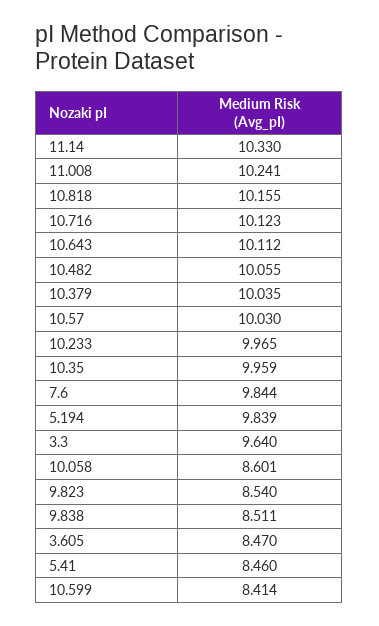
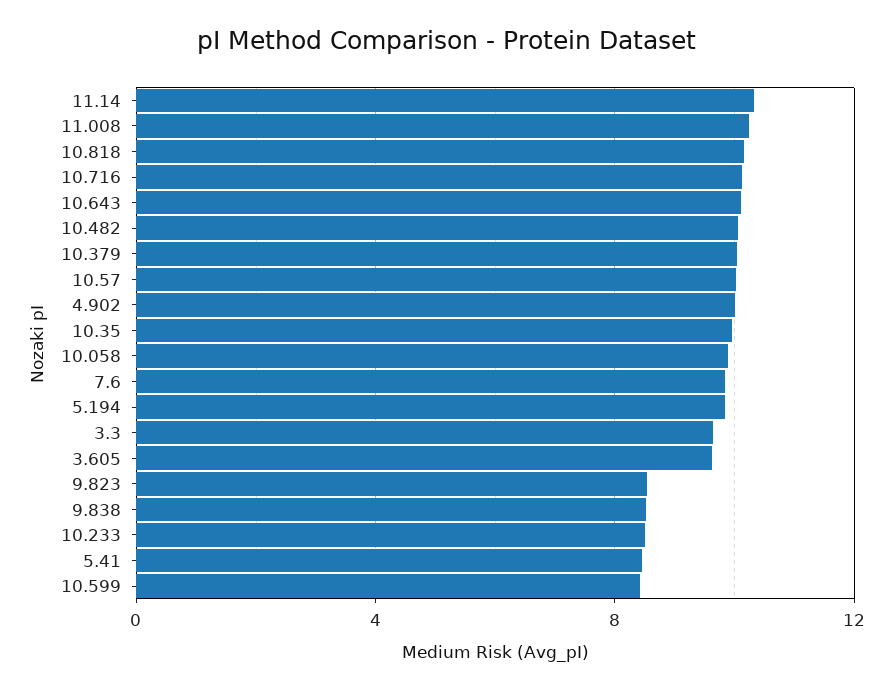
  {
    "11.14": 10.33,
    "11.008": 10.241,
    "10.818": 10.155,
    "10.716": 10.123,
    "10.643": 10.112,
    "10.482": 10.055,
    "10.379": 10.035,
    "10.57": 10.03,
-   "10.233": 9.965,
+   "10.233": 8.5,
    "10.35": 9.959,
    "7.6": 9.844,
    "5.194": 9.839,
    "3.3": 9.64,
-   "10.058": 8.601,
+   "10.058": 10,
    "9.823": 8.54,
    "9.838": 8.511,
-   "3.605": 8.47,
+   "3.605": 9.5,
    "5.41": 8.46,
-   "10.599": 8.414
+   "10.599": 8.414,
+   "4.902": 10
  }

